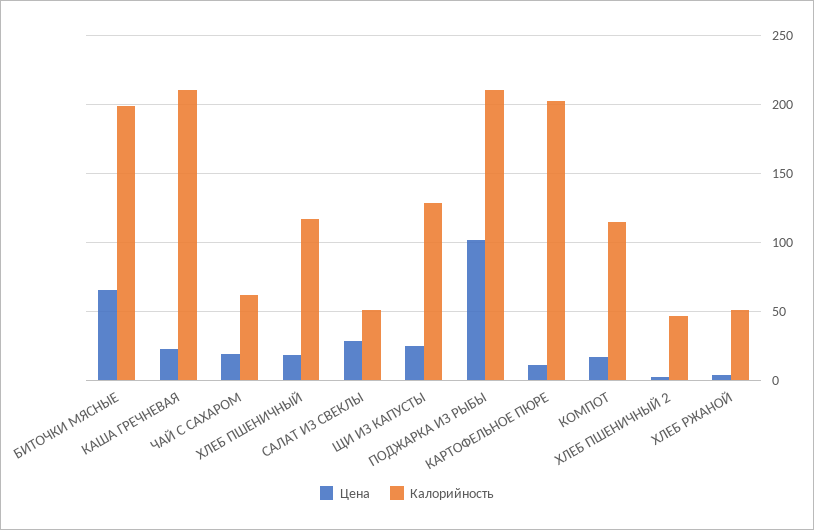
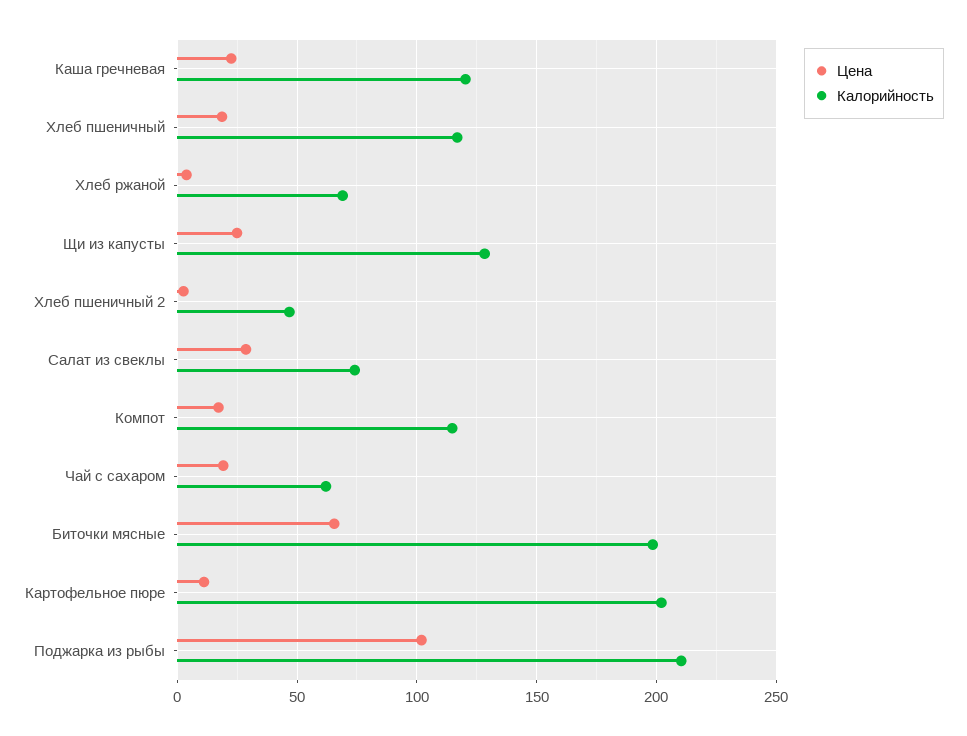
  {
    "Цена": {
      "БИТОЧКИ МЯСНЫЕ": 65,
      "КАША ГРЕЧНЕВАЯ": 20,
      "ЧАЙ С САХАРОМ": 20,
      "ХЛЕБ ПШЕНИЧНЫЙ": 20,
      "САЛАТ ИЗ СВЕКЛЫ": 30,
      "ЩИ ИЗ КАПУСТЫ": 25,
      "ПОДЖАРКА ИЗ РЫБЫ": 100,
      "КАРТОФЕЛЬНОЕ ПЮРЕ": 10,
      "КОМПОТ": 15,
      "ХЛЕБ ПШЕНИЧНЫЙ 2": 5,
      "ХЛЕБ РЖАНОЙ": 5
    },
    "Калорийность": {
      "БИТОЧКИ МЯСНЫЕ": 200,
-     "КАША ГРЕЧНЕВАЯ": 210,
+     "КАША ГРЕЧНЕВАЯ": 120,
      "ЧАЙ С САХАРОМ": 60,
      "ХЛЕБ ПШЕНИЧНЫЙ": 115,
-     "САЛАТ ИЗ СВЕКЛЫ": 50,
+     "САЛАТ ИЗ СВЕКЛЫ": 75,
      "ЩИ ИЗ КАПУСТЫ": 130,
      "ПОДЖАРКА ИЗ РЫБЫ": 210,
      "КАРТОФЕЛЬНОЕ ПЮРЕ": 200,
      "КОМПОТ": 115,
      "ХЛЕБ ПШЕНИЧНЫЙ 2": 45,
-     "ХЛЕБ РЖАНОЙ": 50
+     "ХЛЕБ РЖАНОЙ": 70
    }
  }

